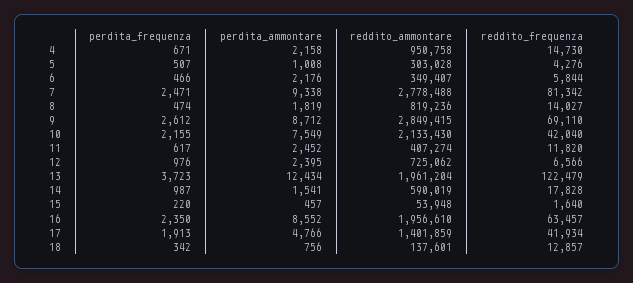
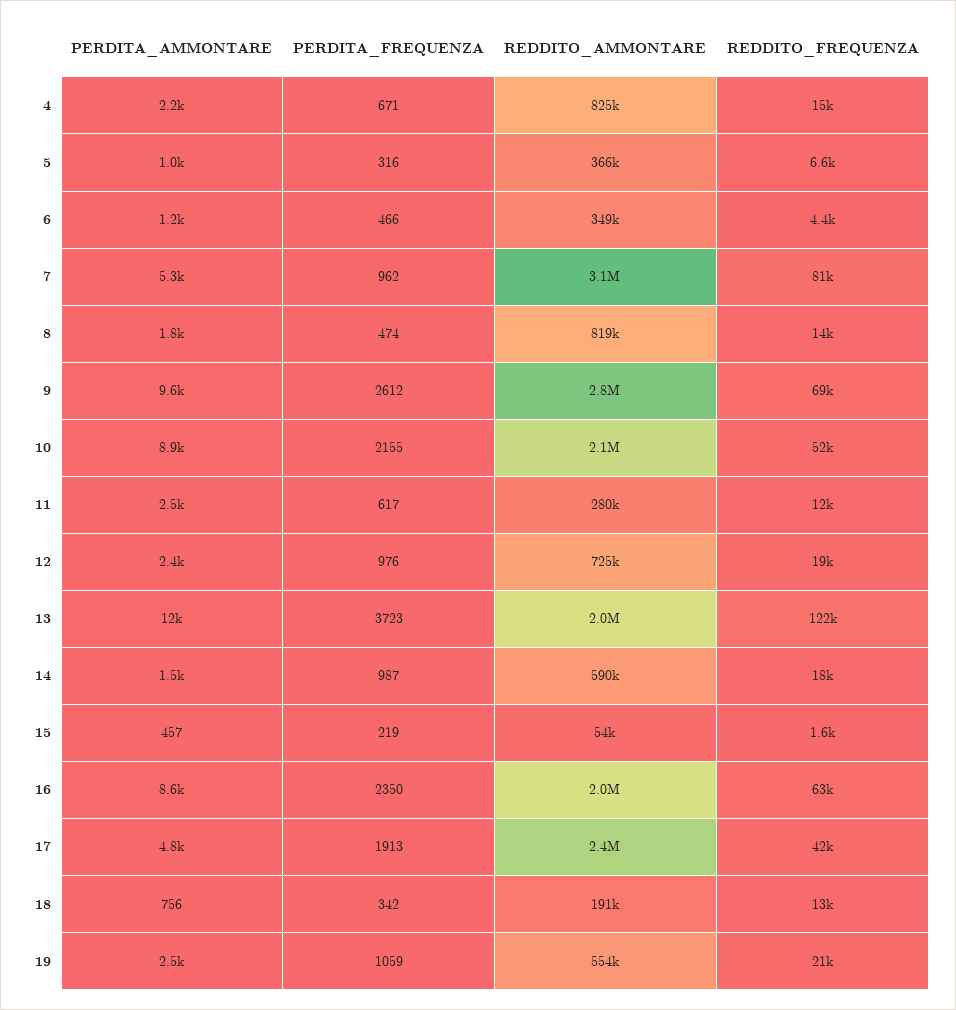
  {
    "perdita_frequenza": {
      "4": 671,
-     "5": 507,
+     "5": 316,
      "6": 466,
-     "7": 2471,
+     "7": 962,
      "8": 474,
      "9": 2612,
      "10": 2155,
      "11": 617,
      "12": 976,
      "13": 3723,
      "14": 987,
-     "15": 220,
+     "15": 219,
      "16": 2350,
      "17": 1913,
-     "18": 342
+     "18": 342,
+     "19": 1059
    },
    "perdita_ammontare": {
      "4": 2158,
      "5": 1008,
-     "6": 2176,
+     "6": 1200,
-     "7": 9338,
+     "7": 5300,
      "8": 1819,
-     "9": 8712,
+     "9": 9600,
-     "10": 7549,
+     "10": 8900,
      "11": 2452,
      "12": 2395,
      "13": 12434,
      "14": 1541,
      "15": 457,
      "16": 8552,
      "17": 4766,
-     "18": 756
+     "18": 756,
+     "19": 2500
    },
    "reddito_ammontare": {
-     "4": 950758,
+     "4": 825000,
-     "5": 303028,
+     "5": 366000,
      "6": 349407,
-     "7": 2778488,
+     "7": 3100000,
      "8": 819236,
      "9": 2849415,
      "10": 2133430,
-     "11": 407274,
+     "11": 280000,
      "12": 725062,
      "13": 1961204,
      "14": 590019,
      "15": 53948,
      "16": 1956610,
-     "17": 1401859,
+     "17": 2400000,
-     "18": 137601
+     "18": 191000,
+     "19": 554000
    },
    "reddito_frequenza": {
      "4": 14730,
-     "5": 4276,
+     "5": 6600,
-     "6": 5844,
+     "6": 4400,
      "7": 81342,
      "8": 14027,
      "9": 69110,
-     "10": 42040,
+     "10": 52000,
      "11": 11820,
-     "12": 6566,
+     "12": 19000,
      "13": 122479,
      "14": 17828,
      "15": 1640,
      "16": 63457,
      "17": 41934,
-     "18": 12857
+     "18": 12857,
+     "19": 21000
    }
  }

